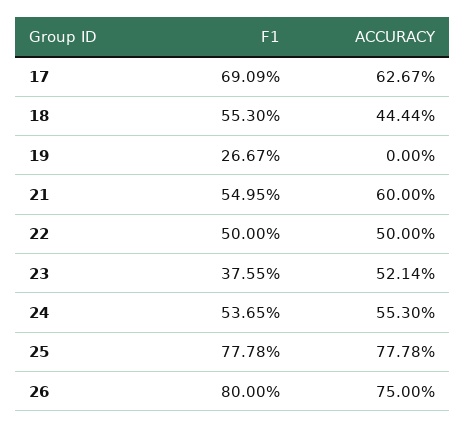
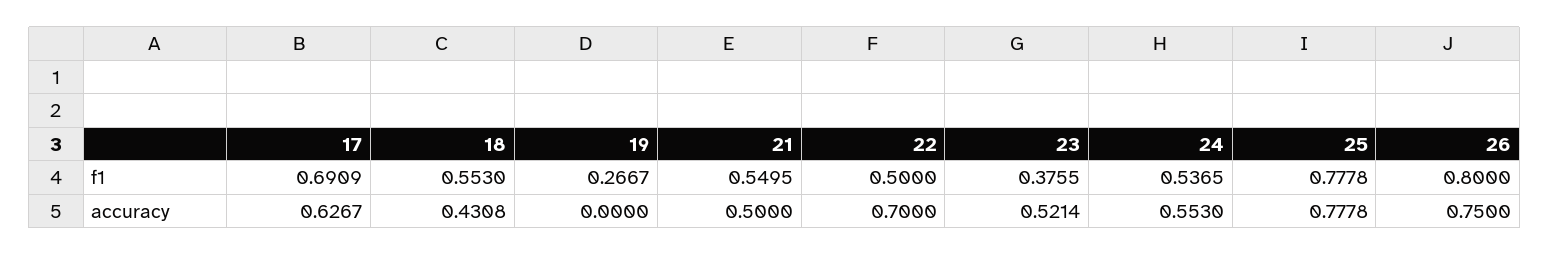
  {
    "F1": {
      "17": 0.6909,
      "18": 0.553,
      "19": 0.2667,
      "21": 0.5495,
      "22": 0.5,
      "23": 0.3755,
      "24": 0.5365,
      "25": 0.7778,
      "26": 0.8
    },
    "ACCURACY": {
      "17": 0.6267,
-     "18": 0.4444,
+     "18": 0.4308,
      "19": 0,
-     "21": 0.6,
+     "21": 0.5,
-     "22": 0.5,
+     "22": 0.7,
      "23": 0.5214,
      "24": 0.553,
      "25": 0.7778,
      "26": 0.75
    }
  }

